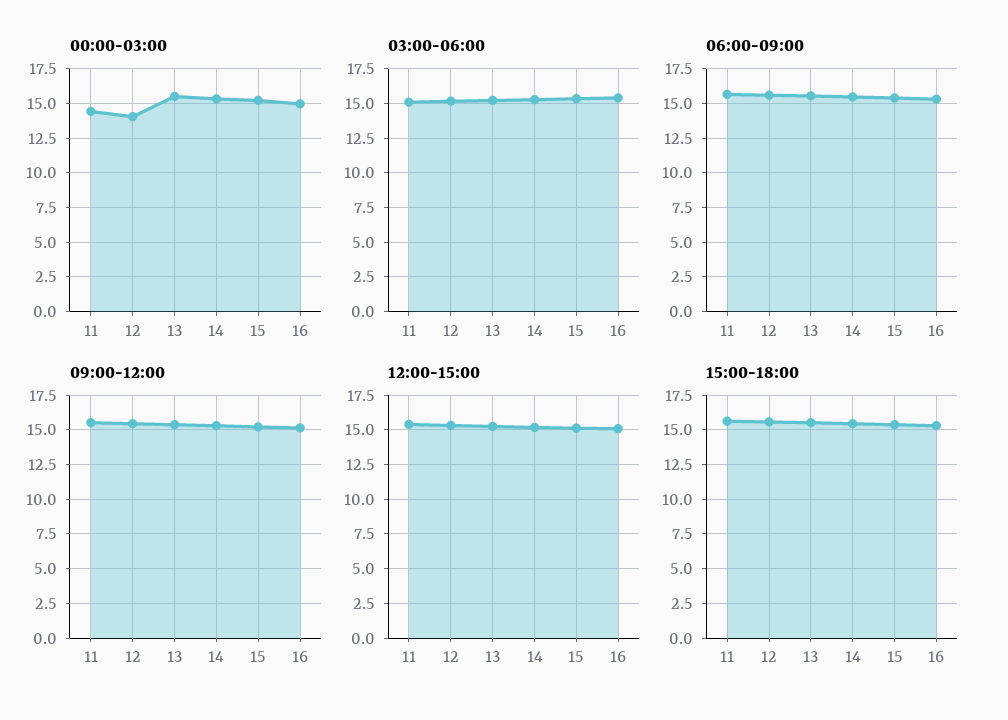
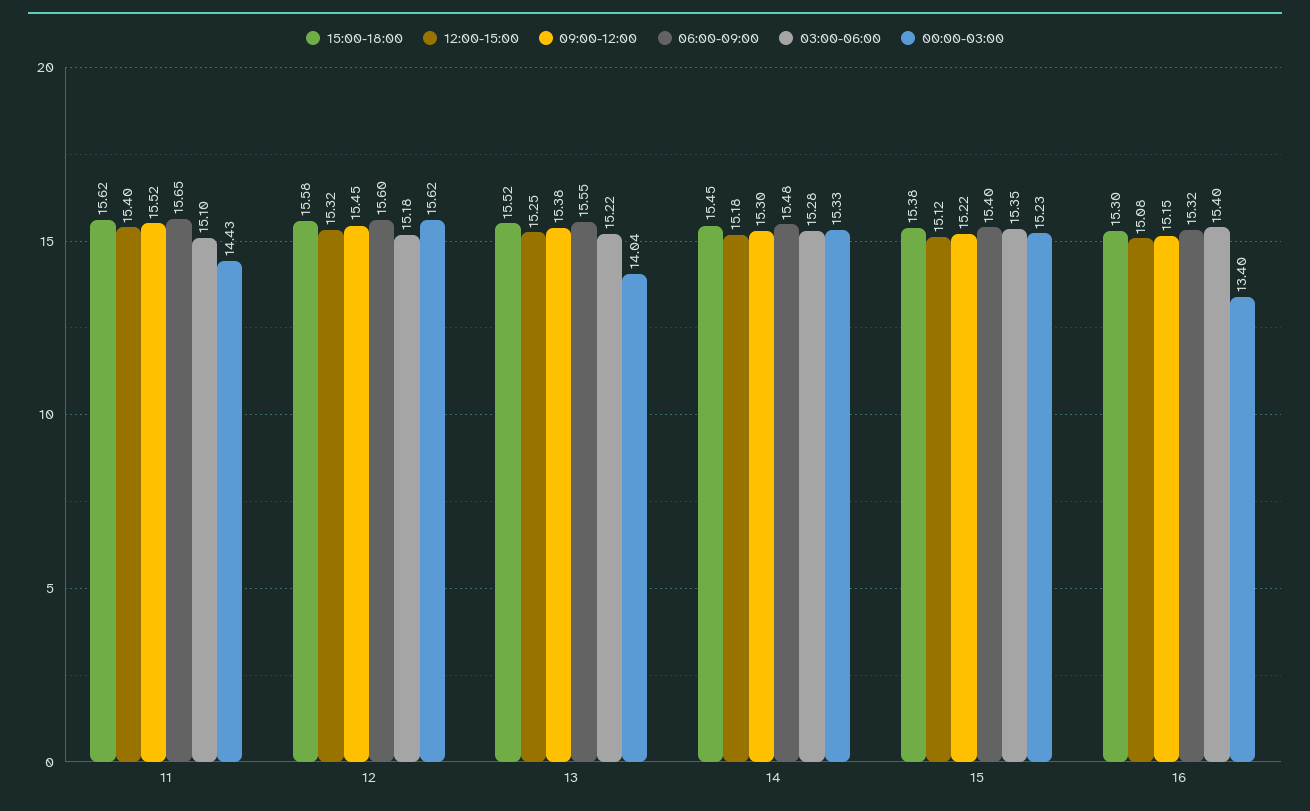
  {
    "00:00-03:00": {
      "11": 14.43,
-     "12": 14,
+     "12": 15.62,
-     "13": 15.5,
+     "13": 14.04,
      "14": 15.33,
      "15": 15.23,
-     "16": 15
+     "16": 13.4
    },
    "03:00-06:00": {
      "11": 15.1,
      "12": 15.18,
      "13": 15.22,
      "14": 15.28,
      "15": 15.35,
      "16": 15.4
    },
    "06:00-09:00": {
      "11": 15.65,
      "12": 15.6,
      "13": 15.55,
      "14": 15.48,
      "15": 15.4,
      "16": 15.32
    },
    "09:00-12:00": {
      "11": 15.52,
      "12": 15.45,
      "13": 15.38,
      "14": 15.3,
      "15": 15.22,
      "16": 15.15
    },
    "12:00-15:00": {
      "11": 15.4,
      "12": 15.32,
      "13": 15.25,
      "14": 15.18,
      "15": 15.12,
      "16": 15.08
    },
    "15:00-18:00": {
      "11": 15.62,
      "12": 15.58,
      "13": 15.52,
      "14": 15.45,
      "15": 15.38,
      "16": 15.3
    }
  }

